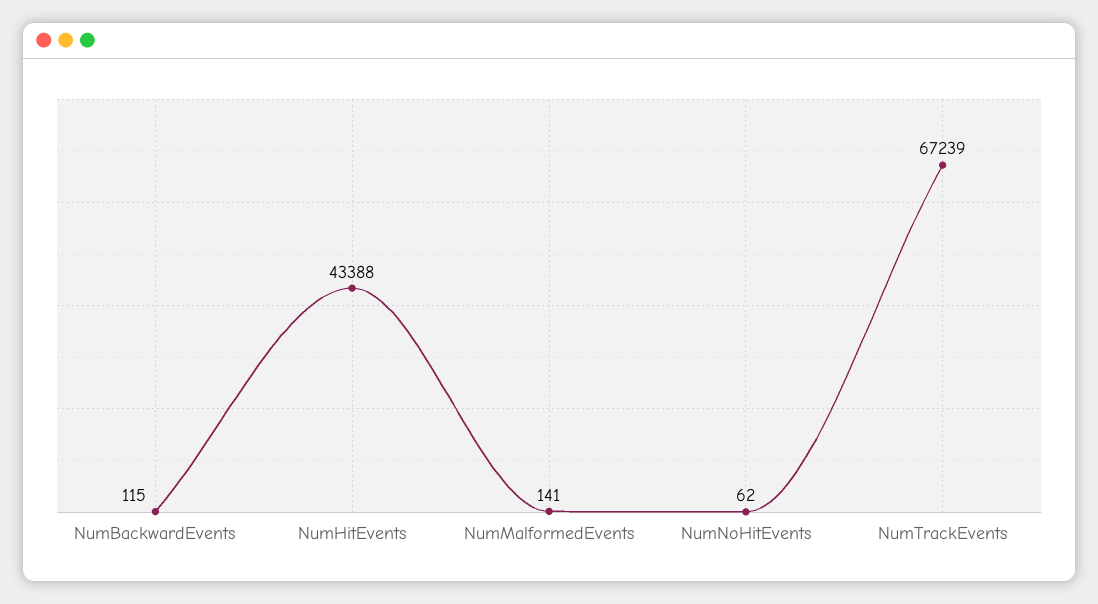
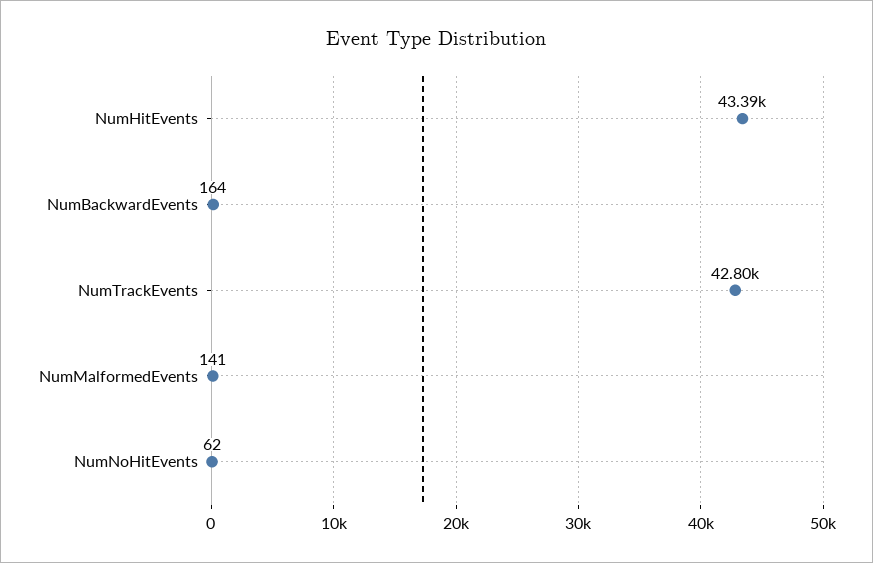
  {
-   "NumBackwardEvents": 115,
+   "NumBackwardEvents": 164,
    "NumHitEvents": 43388,
    "NumMalformedEvents": 141,
    "NumNoHitEvents": 62,
-   "NumTrackEvents": 67239
+   "NumTrackEvents": 42800
  }

